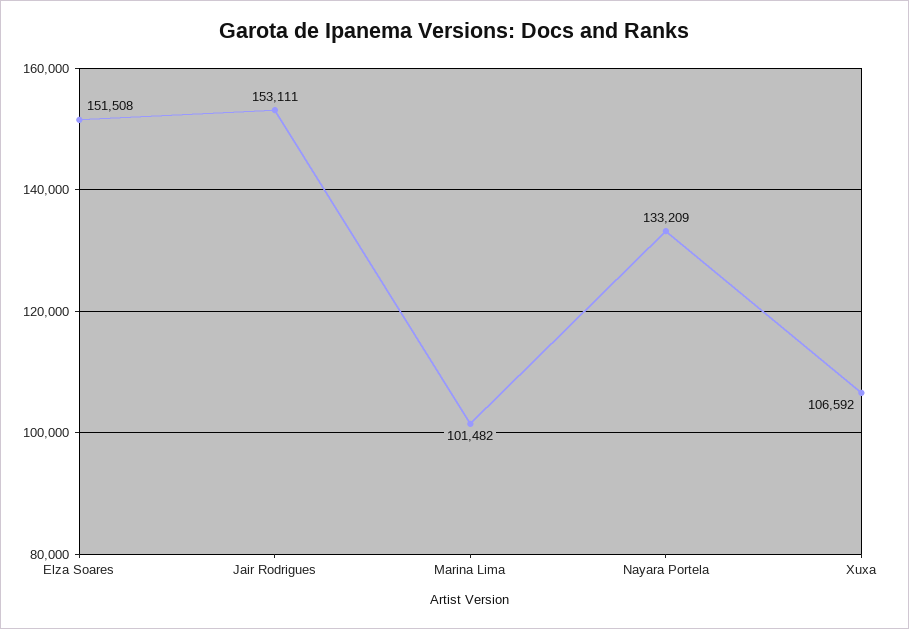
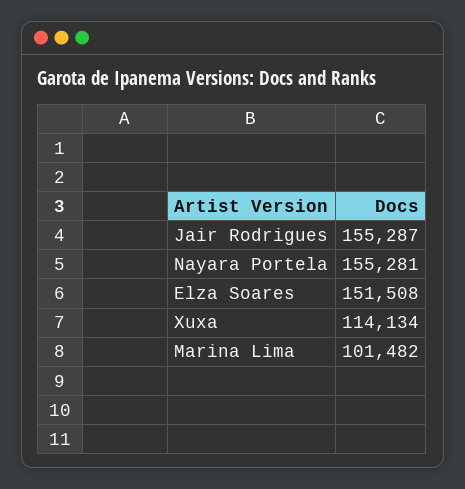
  {
    "Elza Soares": 151508,
-   "Jair Rodrigues": 153111,
+   "Jair Rodrigues": 155287,
    "Marina Lima": 101482,
-   "Nayara Portela": 133209,
+   "Nayara Portela": 155281,
-   "Xuxa": 106592
+   "Xuxa": 114134
  }

